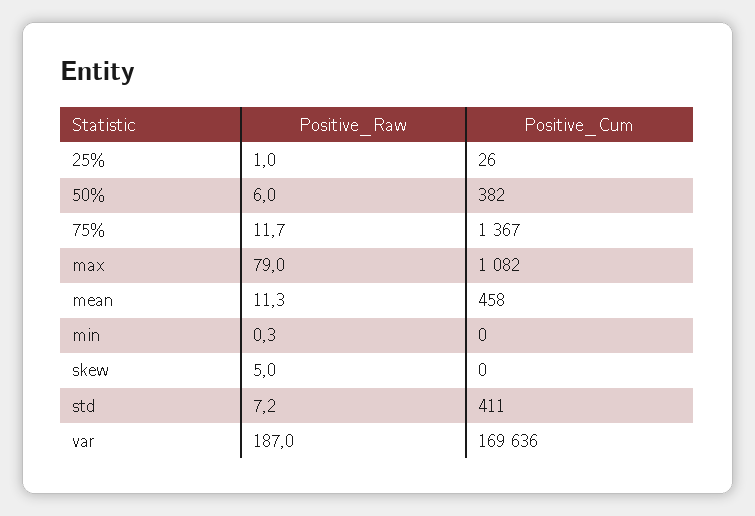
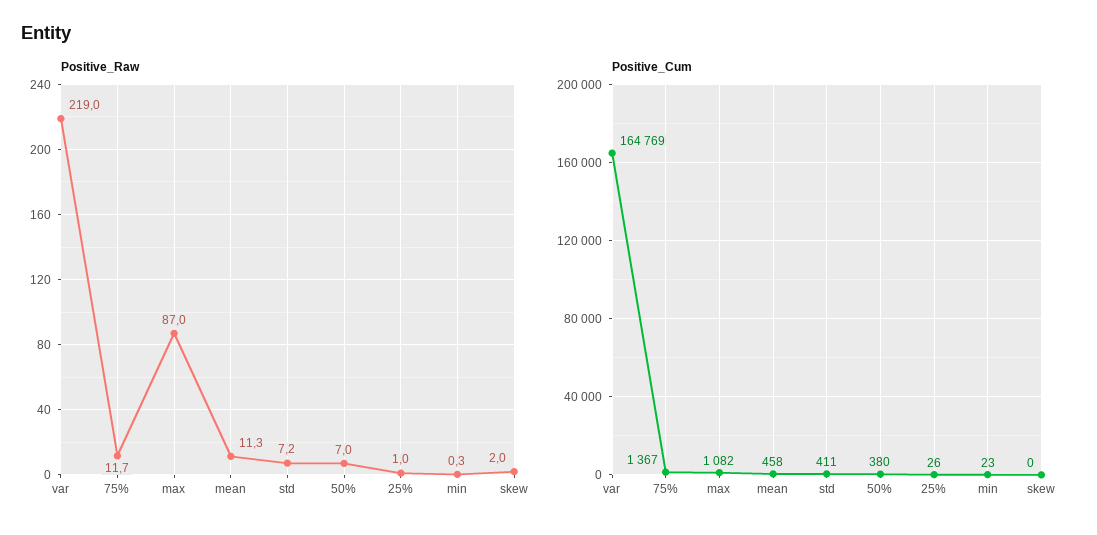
  {
    "Positive_Raw": {
      "25%": 1,
-     "50%": 6,
+     "50%": 7,
      "75%": 11.7,
-     "max": 79,
+     "max": 87,
      "mean": 11.3,
      "min": 0.3,
-     "skew": 5,
+     "skew": 2,
      "std": 7.2,
-     "var": 187
+     "var": 219
    },
    "Positive_Cum": {
      "25%": 26,
-     "50%": 382,
+     "50%": 380,
      "75%": 1367,
      "max": 1082,
      "mean": 458,
-     "min": 0,
+     "min": 23,
      "skew": 0,
      "std": 411,
-     "var": 169636
+     "var": 164769
    }
  }

